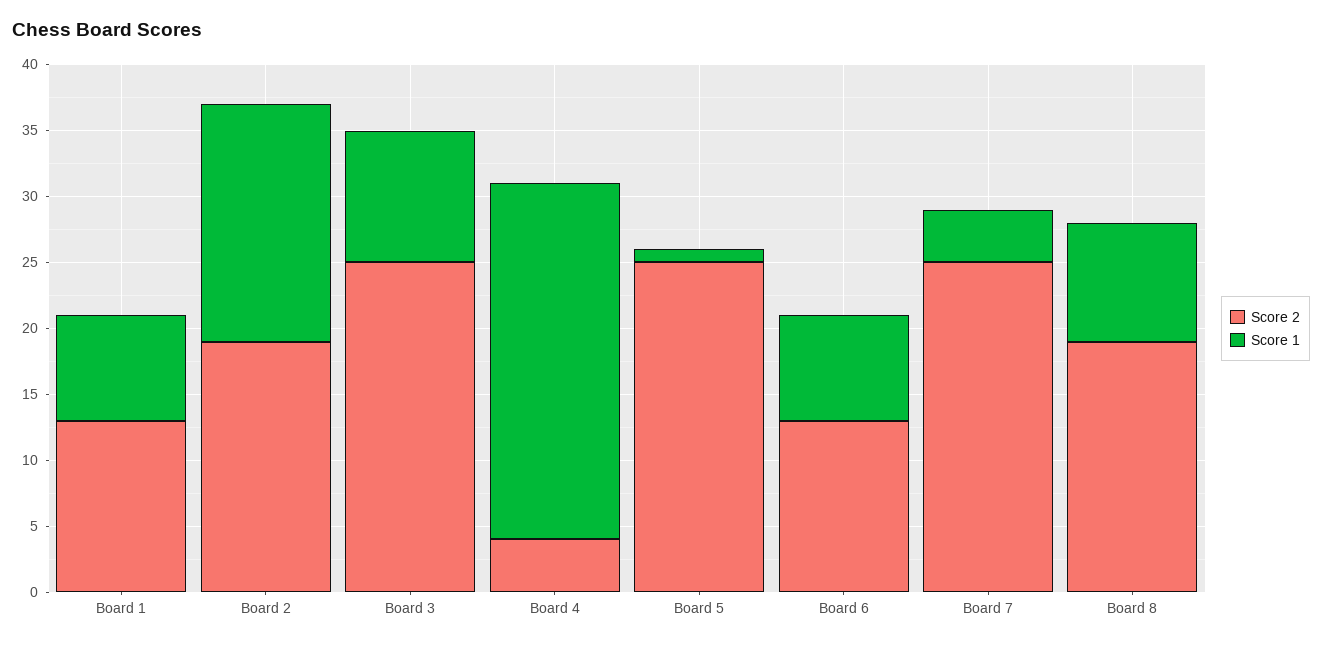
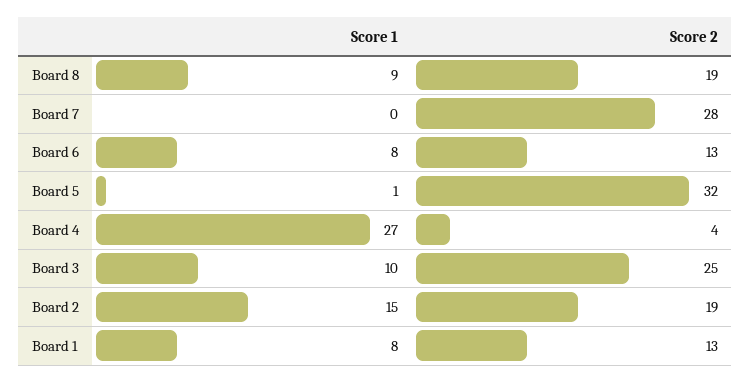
  {
    "Score 2": {
      "Board 1": 13,
      "Board 2": 19,
      "Board 3": 25,
      "Board 4": 4,
-     "Board 5": 25,
+     "Board 5": 32,
      "Board 6": 13,
-     "Board 7": 25,
+     "Board 7": 28,
      "Board 8": 19
    },
    "Score 1": {
      "Board 1": 8,
-     "Board 2": 18,
+     "Board 2": 15,
      "Board 3": 10,
      "Board 4": 27,
      "Board 5": 1,
      "Board 6": 8,
-     "Board 7": 4,
+     "Board 7": 0,
      "Board 8": 9
    }
  }

